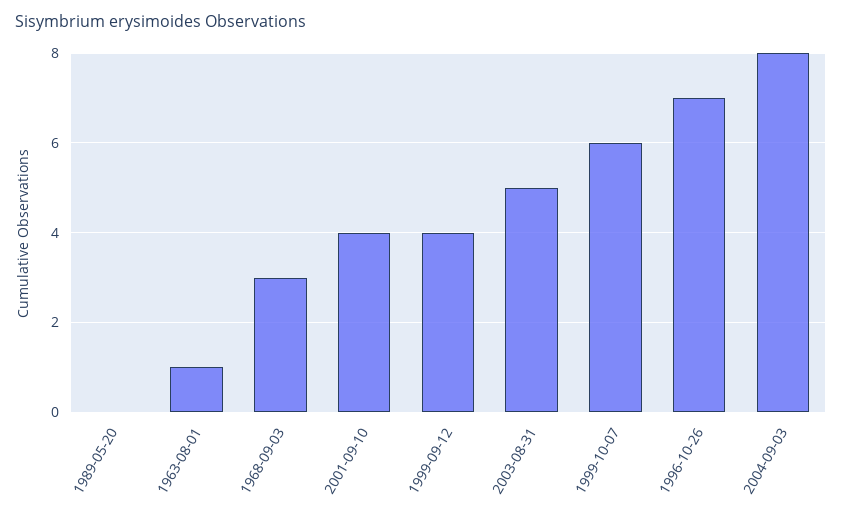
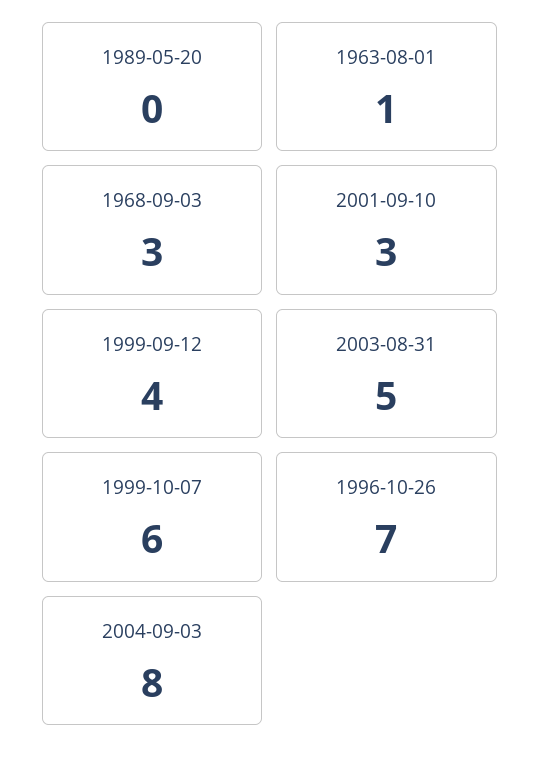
  {
    "1989-05-20": 0,
    "1963-08-01": 1,
    "1968-09-03": 3,
-   "2001-09-10": 4,
+   "2001-09-10": 3,
    "1999-09-12": 4,
    "2003-08-31": 5,
    "1999-10-07": 6,
    "1996-10-26": 7,
    "2004-09-03": 8
  }

